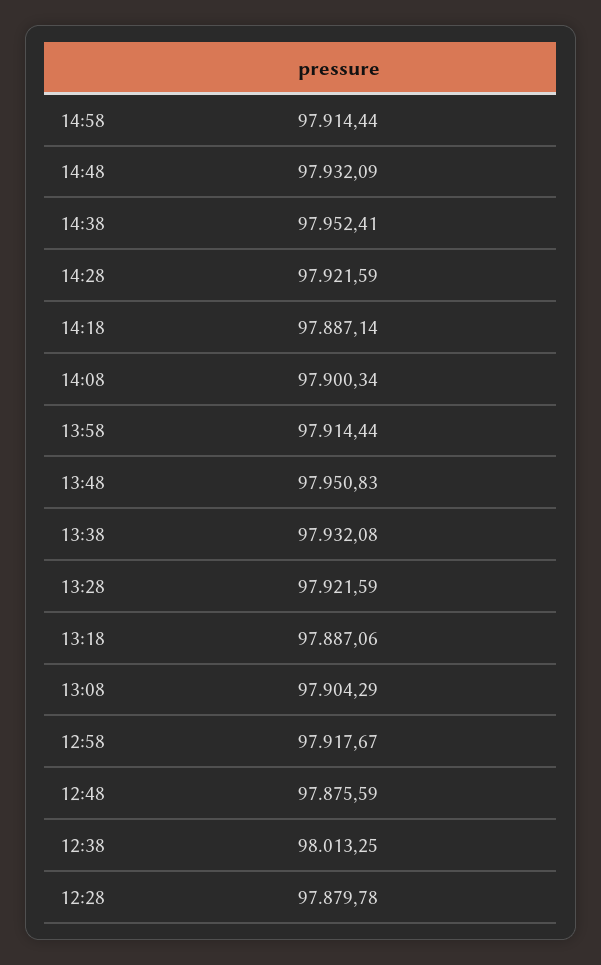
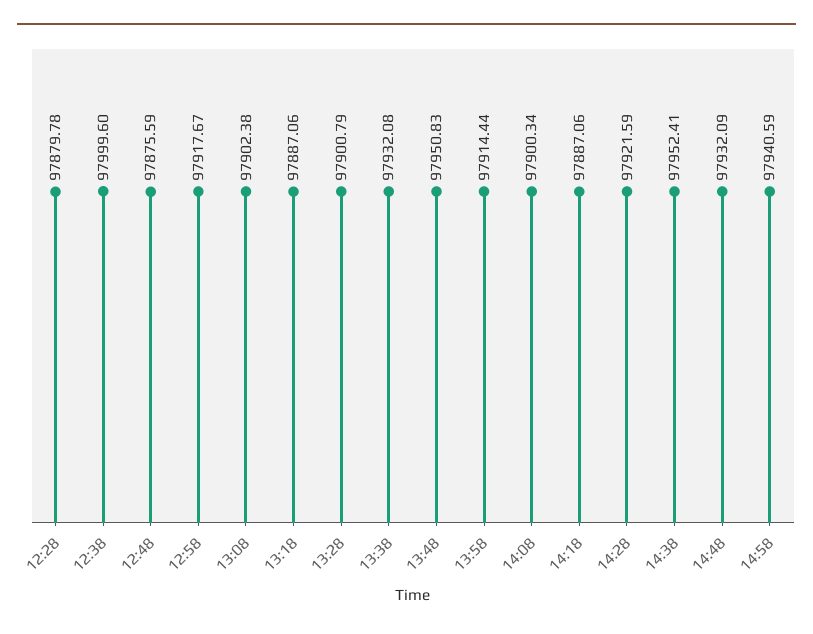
  {
-   "14:58": 97914.44,
+   "14:58": 97940.59,
    "14:48": 97932.09,
    "14:38": 97952.41,
    "14:28": 97921.59,
-   "14:18": 97887.14,
+   "14:18": 97887.06,
    "14:08": 97900.34,
    "13:58": 97914.44,
    "13:48": 97950.83,
    "13:38": 97932.08,
-   "13:28": 97921.59,
+   "13:28": 97900.79,
    "13:18": 97887.06,
-   "13:08": 97904.29,
+   "13:08": 97902.38,
    "12:58": 97917.67,
    "12:48": 97875.59,
-   "12:38": 98013.25,
+   "12:38": 97999.6,
    "12:28": 97879.78
  }

